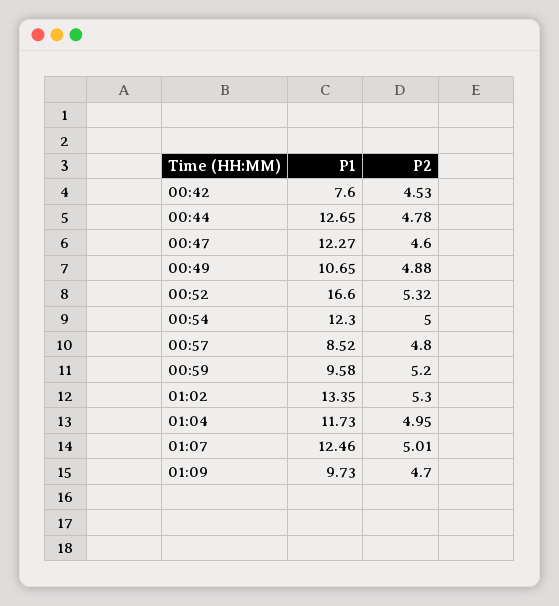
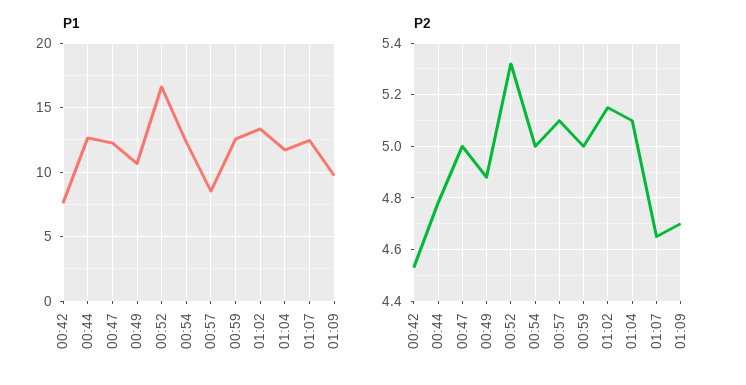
  {
    "P1": {
      "00:42": 7.6,
      "00:44": 12.65,
      "00:47": 12.27,
      "00:49": 10.65,
      "00:52": 16.6,
      "00:54": 12.3,
      "00:57": 8.52,
-     "00:59": 9.58,
+     "00:59": 12.5,
      "01:02": 13.35,
      "01:04": 11.73,
      "01:07": 12.46,
      "01:09": 9.73
    },
    "P2": {
      "00:42": 4.53,
      "00:44": 4.78,
-     "00:47": 4.6,
+     "00:47": 5,
      "00:49": 4.88,
      "00:52": 5.32,
      "00:54": 5,
-     "00:57": 4.8,
+     "00:57": 5.1,
-     "00:59": 5.2,
+     "00:59": 5,
-     "01:02": 5.3,
+     "01:02": 5.15,
-     "01:04": 4.95,
+     "01:04": 5.1,
-     "01:07": 5.01,
+     "01:07": 4.65,
      "01:09": 4.7
    }
  }

